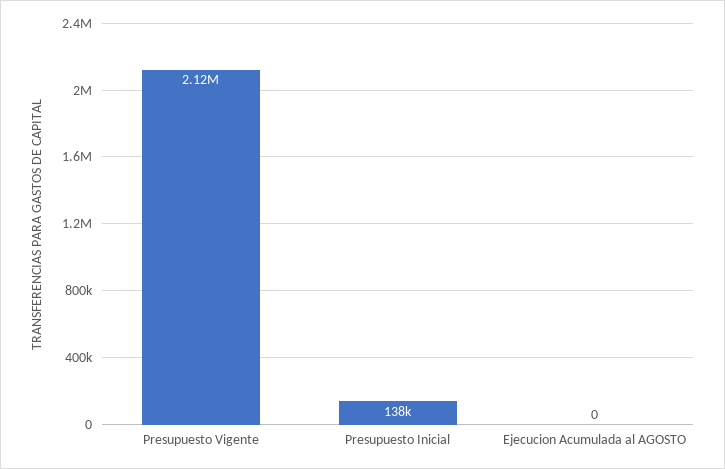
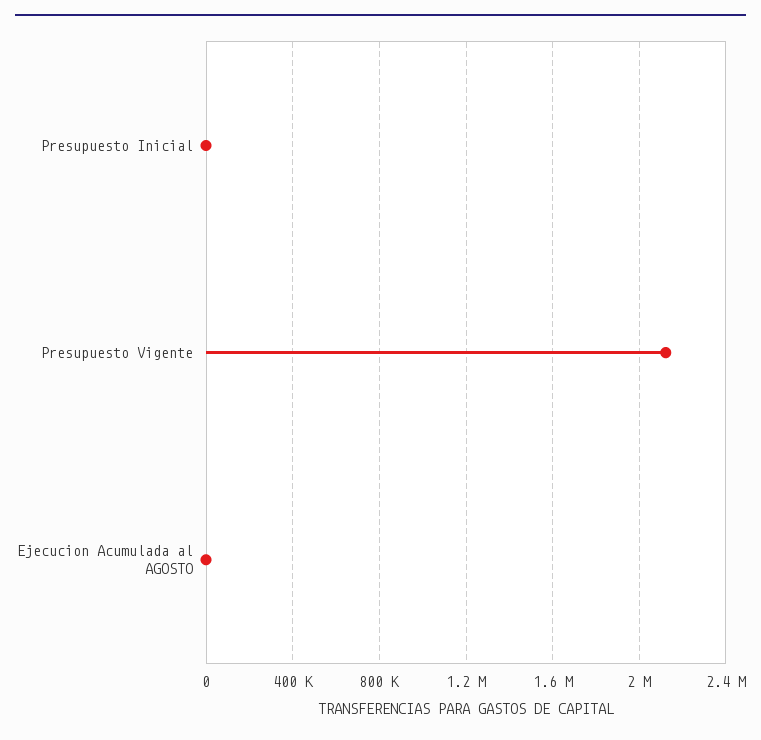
  {
    "Presupuesto Vigente": 2120000,
-   "Presupuesto Inicial": 138000,
+   "Presupuesto Inicial": 0,
    "Ejecucion Acumulada al AGOSTO": 0
  }

